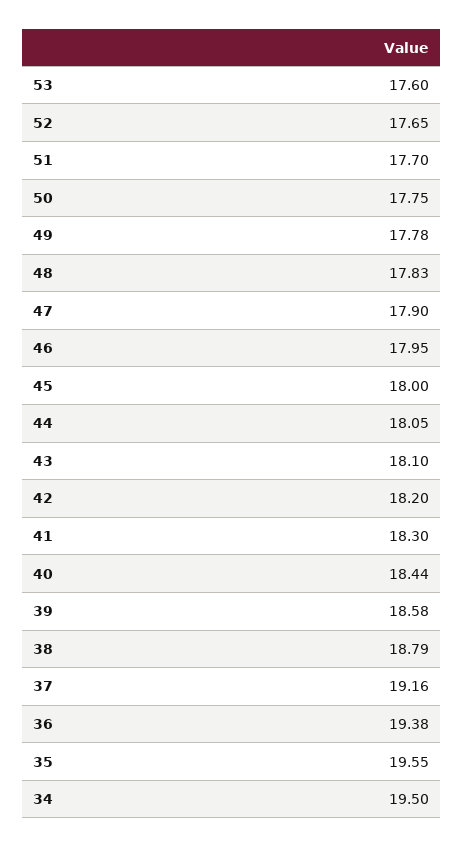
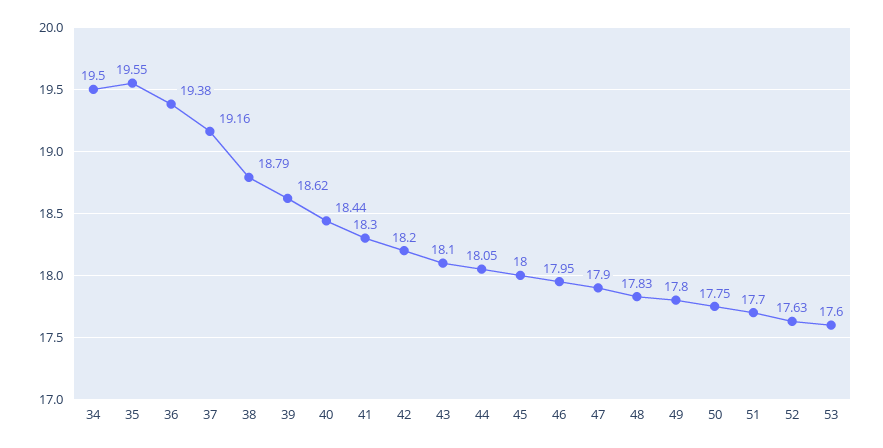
  {
    "53": 17.6,
-   "52": 17.65,
+   "52": 17.63,
    "51": 17.7,
    "50": 17.75,
-   "49": 17.78,
+   "49": 17.8,
    "48": 17.83,
    "47": 17.9,
    "46": 17.95,
    "45": 18,
    "44": 18.05,
    "43": 18.1,
    "42": 18.2,
    "41": 18.3,
    "40": 18.44,
-   "39": 18.58,
+   "39": 18.62,
    "38": 18.79,
    "37": 19.16,
    "36": 19.38,
    "35": 19.55,
    "34": 19.5
  }

